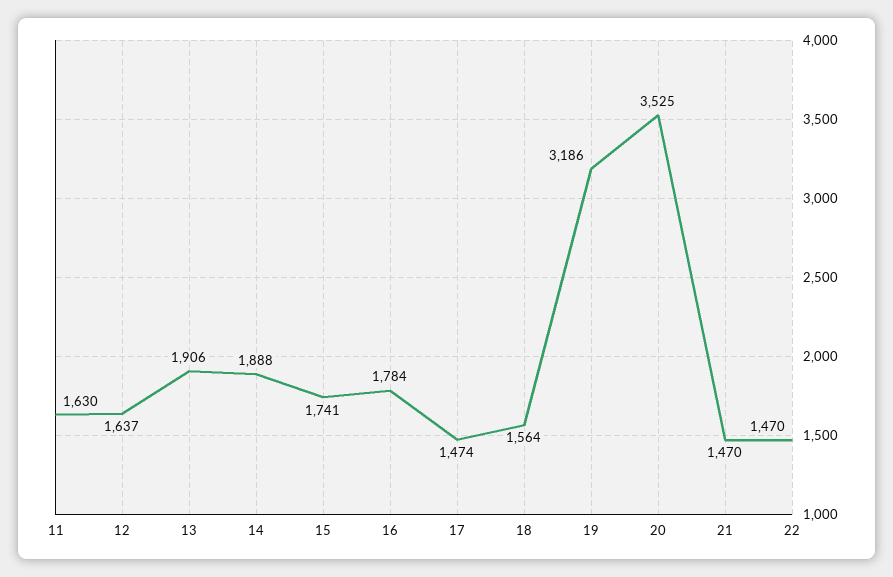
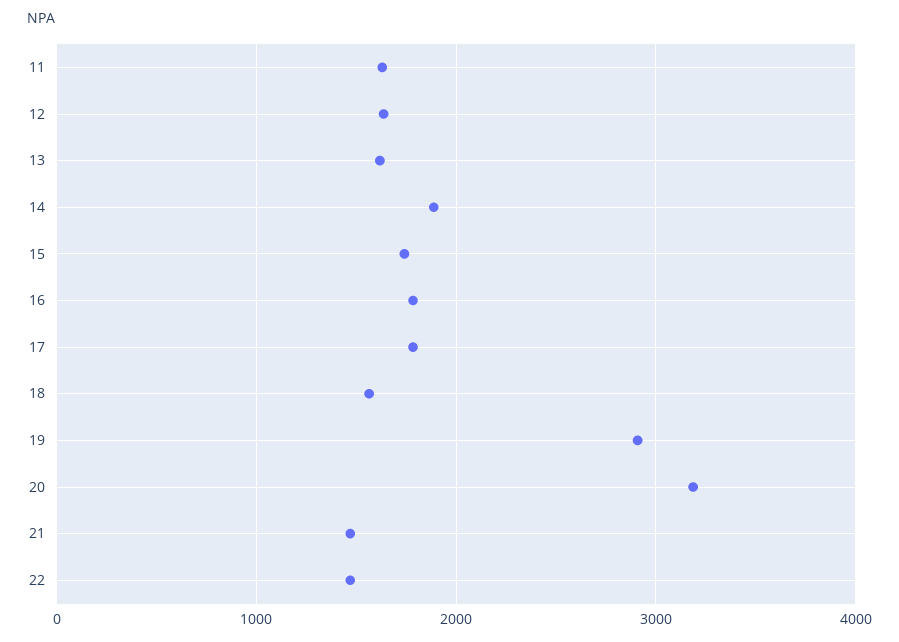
  {
    "11": 1630,
    "12": 1637,
-   "13": 1906,
+   "13": 1600,
    "14": 1888,
    "15": 1741,
    "16": 1784,
-   "17": 1474,
+   "17": 1800,
    "18": 1564,
-   "19": 3186,
+   "19": 2900,
-   "20": 3525,
+   "20": 3200,
    "21": 1470,
    "22": 1470
  }

